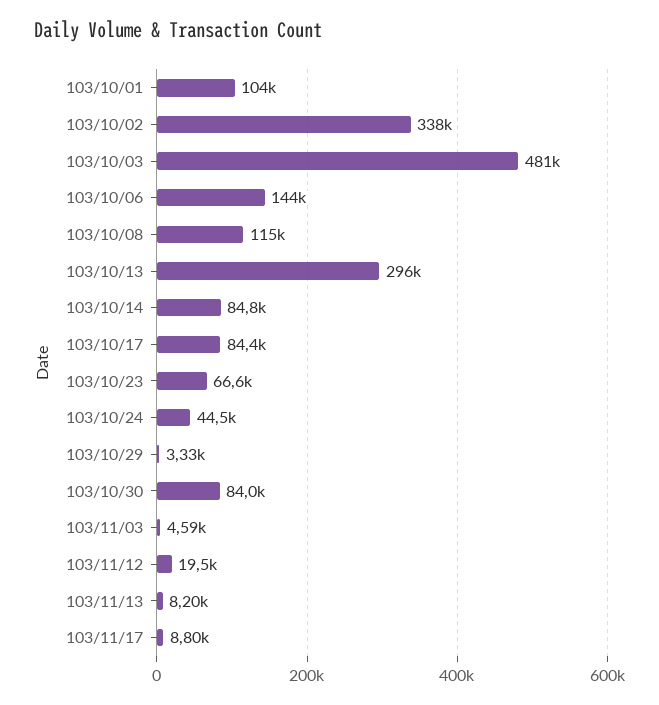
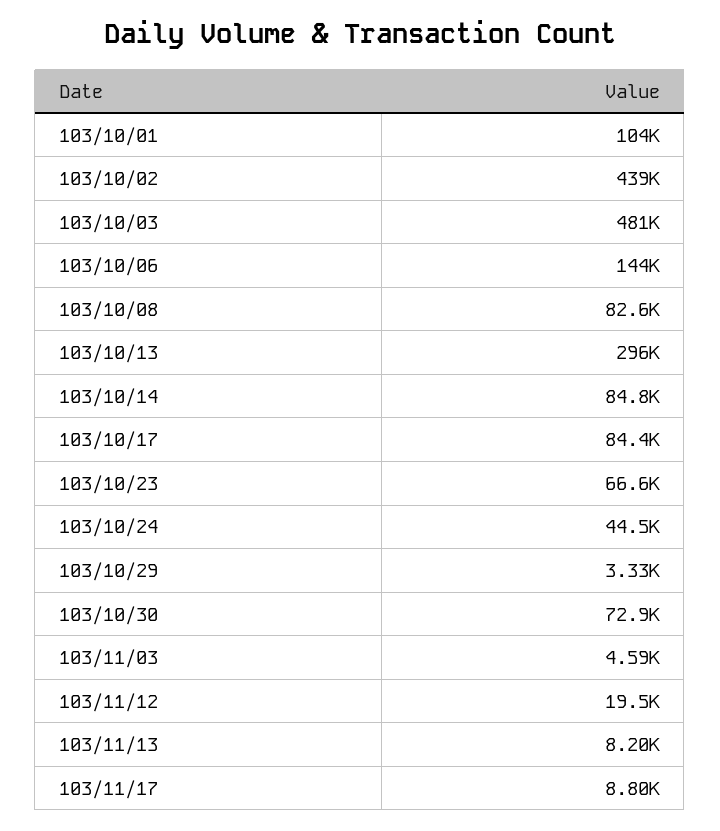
  {
    "103/10/01": 104000,
-   "103/10/02": 338000,
+   "103/10/02": 439000,
    "103/10/03": 481000,
    "103/10/06": 144000,
-   "103/10/08": 115000,
+   "103/10/08": 82600,
    "103/10/13": 296000,
    "103/10/14": 84800,
    "103/10/17": 84400,
    "103/10/23": 66600,
    "103/10/24": 44500,
    "103/10/29": 3330,
-   "103/10/30": 84000,
+   "103/10/30": 72900,
    "103/11/03": 4590,
    "103/11/12": 19500,
    "103/11/13": 8200,
    "103/11/17": 8800
  }

